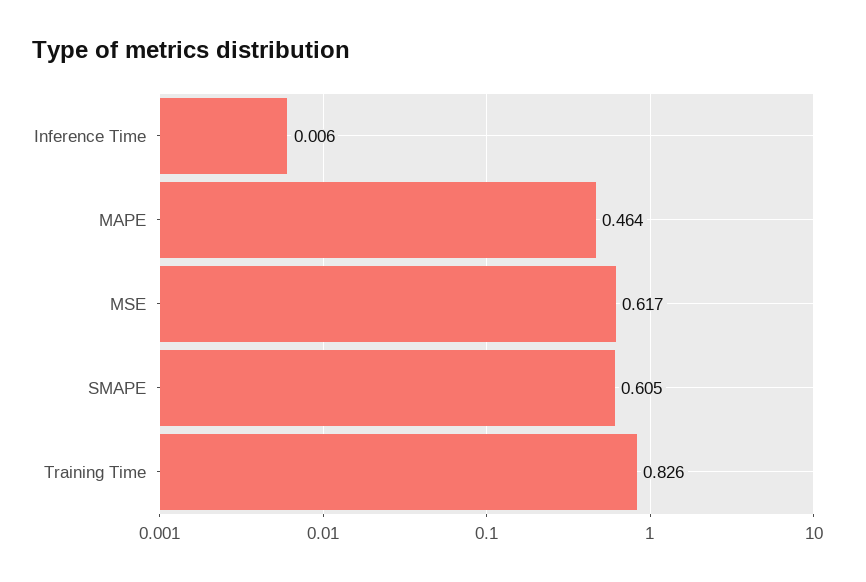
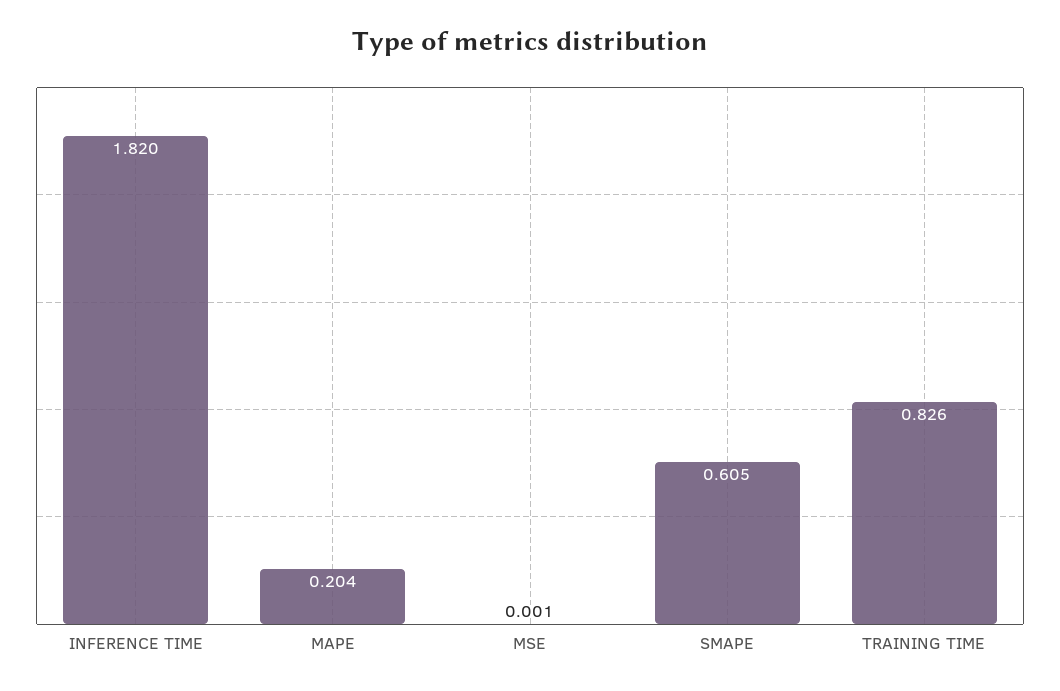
  {
-   "Inference Time": 0.006,
+   "Inference Time": 1.82,
-   "MAPE": 0.464,
+   "MAPE": 0.204,
-   "MSE": 0.617,
+   "MSE": 0.001,
    "SMAPE": 0.605,
    "Training Time": 0.826
  }

